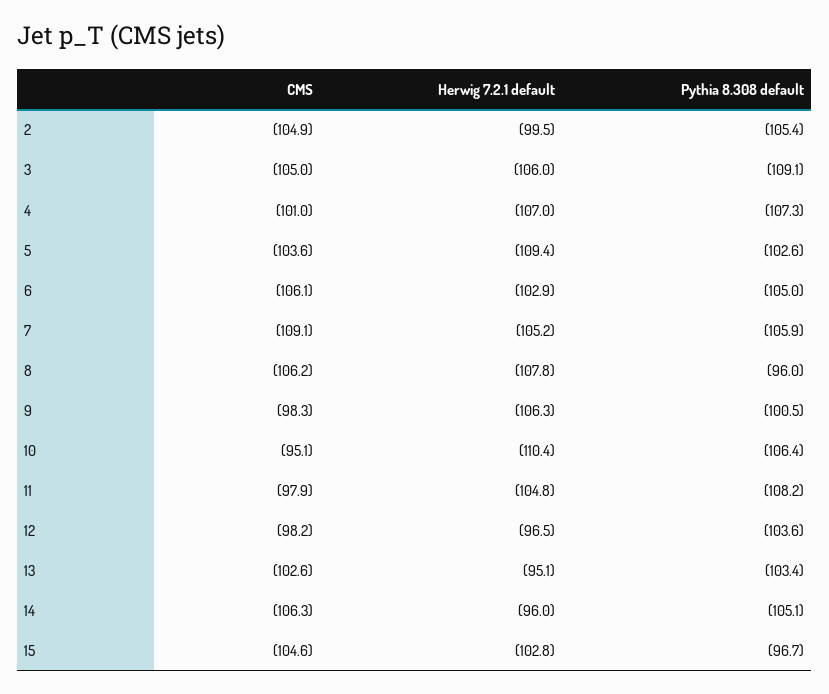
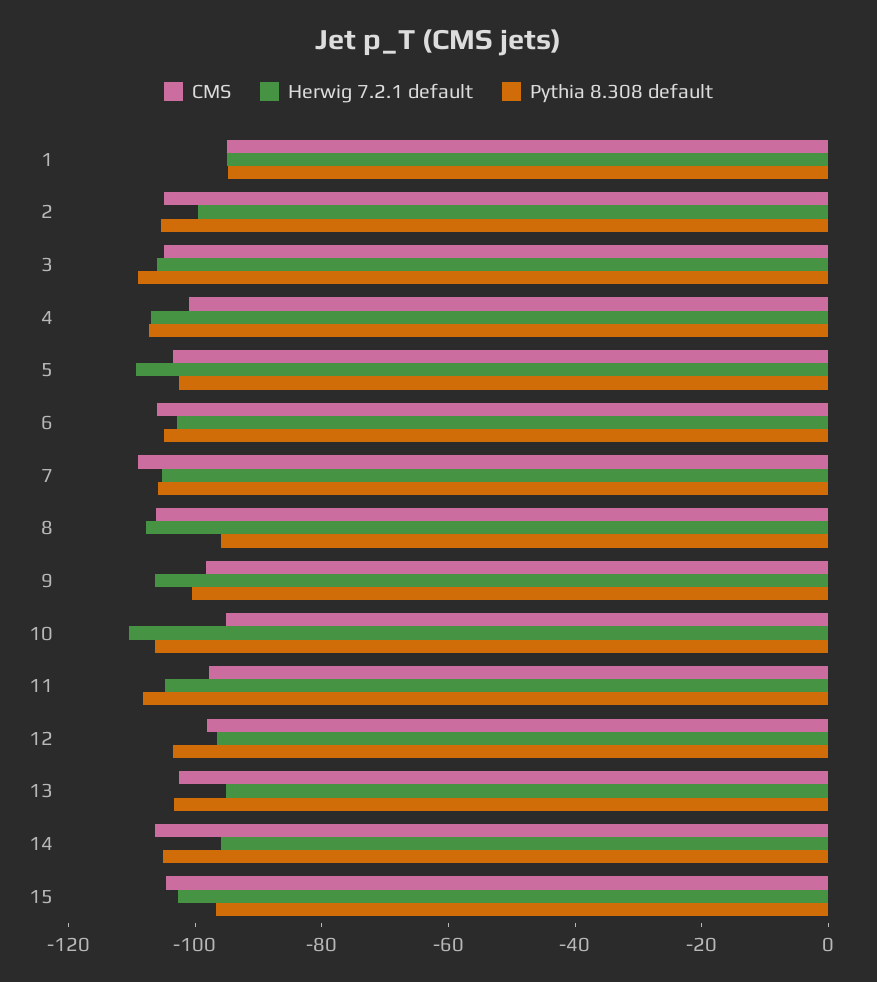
  {
    "CMS": {
      "2": -104.9,
      "3": -105,
      "4": -101,
      "5": -103.6,
      "6": -106.1,
      "7": -109.1,
      "8": -106.2,
      "9": -98.3,
      "10": -95.1,
      "11": -97.9,
      "12": -98.2,
      "13": -102.6,
      "14": -106.3,
-     "15": -104.6
+     "15": -104.6,
+     "1": -95
    },
    "Herwig 7.2.1 default": {
      "2": -99.5,
      "3": -106,
      "4": -107,
      "5": -109.4,
      "6": -102.9,
      "7": -105.2,
      "8": -107.8,
      "9": -106.3,
      "10": -110.4,
      "11": -104.8,
      "12": -96.5,
      "13": -95.1,
      "14": -96,
-     "15": -102.8
+     "15": -102.8,
+     "1": -95
    },
    "Pythia 8.308 default": {
      "2": -105.4,
      "3": -109.1,
      "4": -107.3,
      "5": -102.6,
      "6": -105,
      "7": -105.9,
      "8": -96,
      "9": -100.5,
      "10": -106.4,
      "11": -108.2,
      "12": -103.6,
      "13": -103.4,
      "14": -105.1,
-     "15": -96.7
+     "15": -96.7,
+     "1": -95
    }
  }

